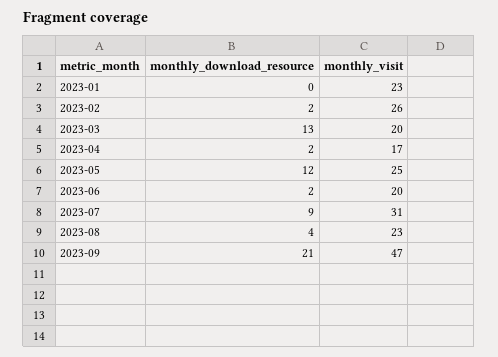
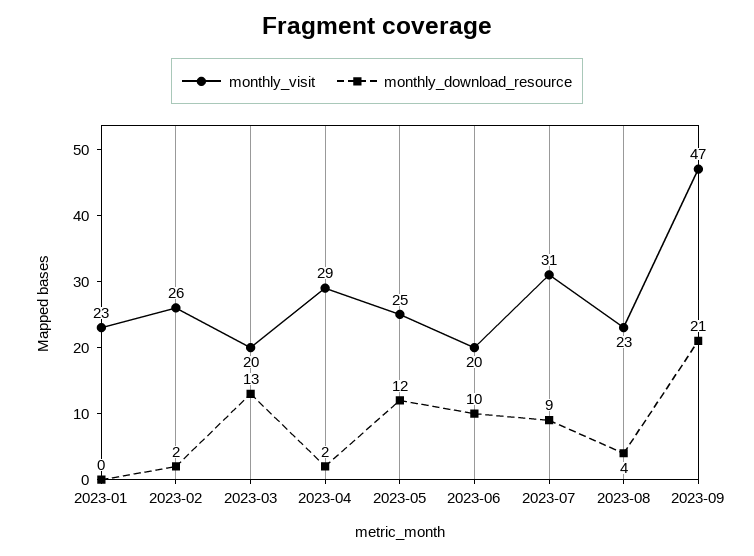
  {
    "monthly_download_resource": {
      "2023-01": 0,
      "2023-02": 2,
      "2023-03": 13,
      "2023-04": 2,
      "2023-05": 12,
-     "2023-06": 2,
+     "2023-06": 10,
      "2023-07": 9,
      "2023-08": 4,
      "2023-09": 21
    },
    "monthly_visit": {
      "2023-01": 23,
      "2023-02": 26,
      "2023-03": 20,
-     "2023-04": 17,
+     "2023-04": 29,
      "2023-05": 25,
      "2023-06": 20,
      "2023-07": 31,
      "2023-08": 23,
      "2023-09": 47
    }
  }

